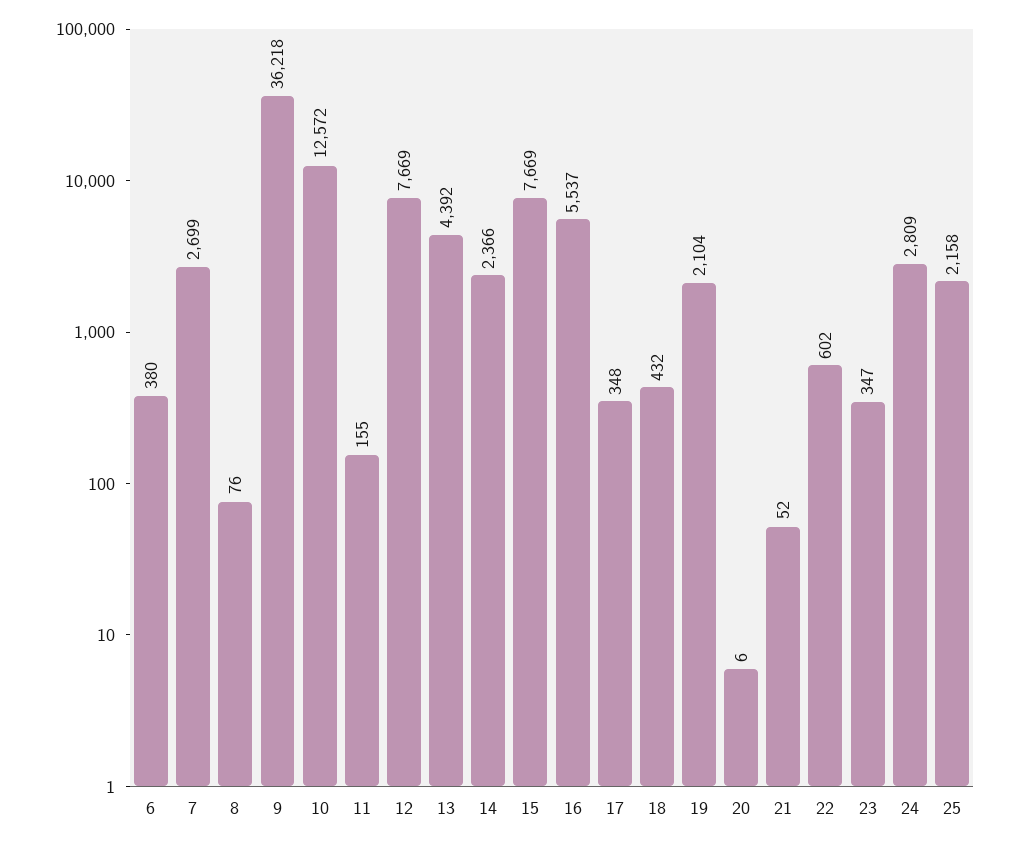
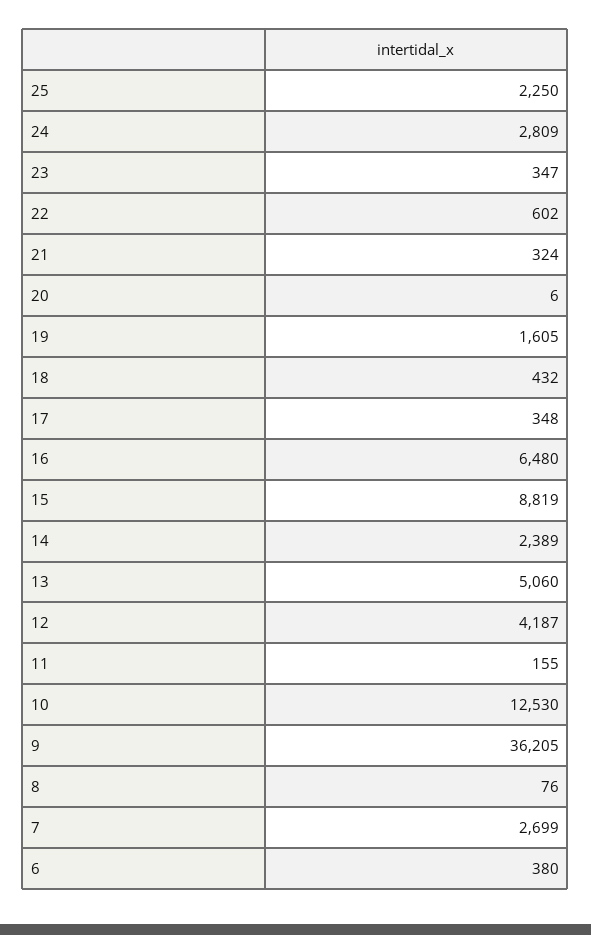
  {
    "6": 380,
    "7": 2699,
    "8": 76,
-   "9": 36218,
+   "9": 36205,
-   "10": 12572,
+   "10": 12530,
    "11": 155,
-   "12": 7669,
+   "12": 4187,
-   "13": 4392,
+   "13": 5060,
-   "14": 2366,
+   "14": 2389,
-   "15": 7669,
+   "15": 8819,
-   "16": 5537,
+   "16": 6480,
    "17": 348,
    "18": 432,
-   "19": 2104,
+   "19": 1605,
    "20": 6,
-   "21": 52,
+   "21": 324,
    "22": 602,
    "23": 347,
    "24": 2809,
-   "25": 2158
+   "25": 2250
  }

